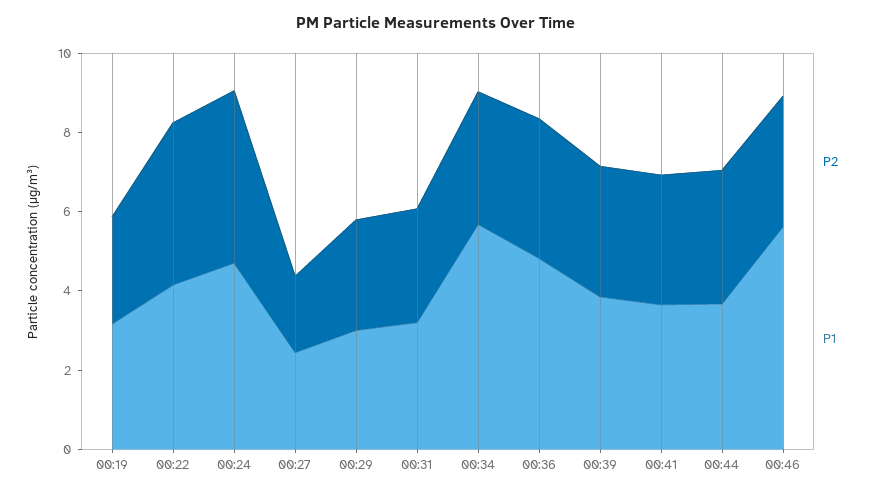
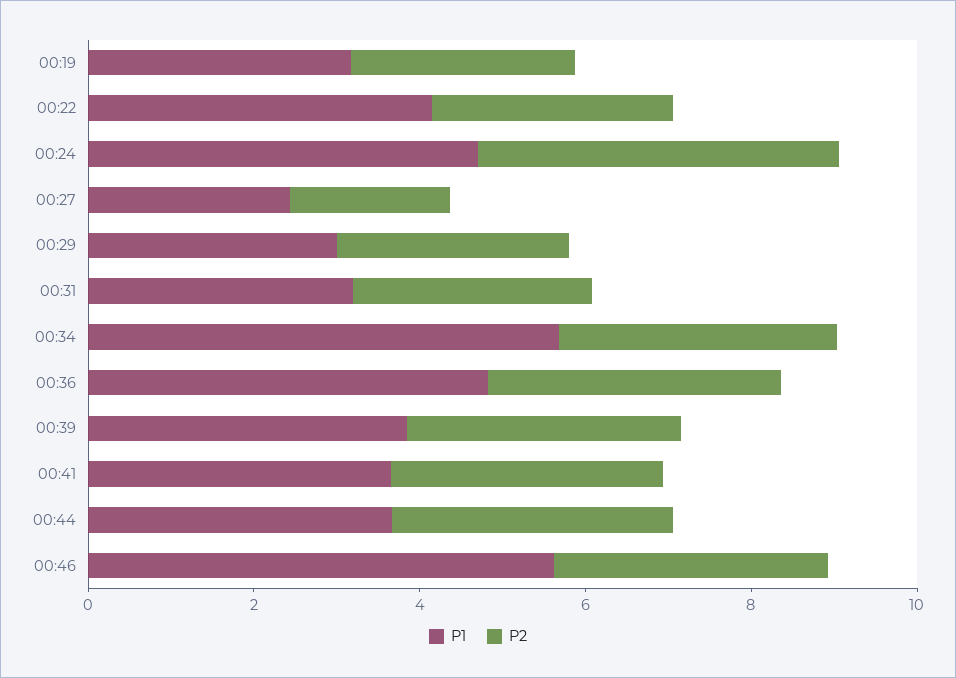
  {
    "P2": {
      "00:19": 2.5,
-     "00:22": 4,
+     "00:22": 3,
      "00:24": 4.5,
      "00:27": 2,
      "00:29": 3,
      "00:31": 3,
      "00:34": 3.5,
      "00:36": 3.5,
      "00:39": 3.5,
      "00:41": 3.5,
      "00:44": 3.5,
      "00:46": 3.5
    },
    "P1": {
      "00:19": 3,
      "00:22": 4,
      "00:24": 4.5,
      "00:27": 2.5,
      "00:29": 3,
      "00:31": 3,
      "00:34": 5.5,
      "00:36": 5,
      "00:39": 4,
      "00:41": 3.5,
      "00:44": 3.5,
      "00:46": 5.5
    }
  }

